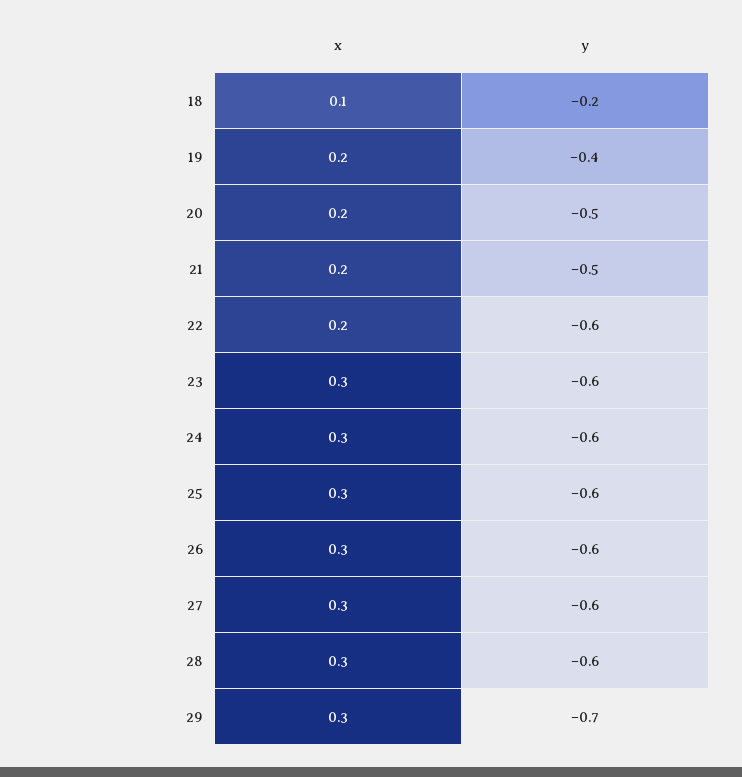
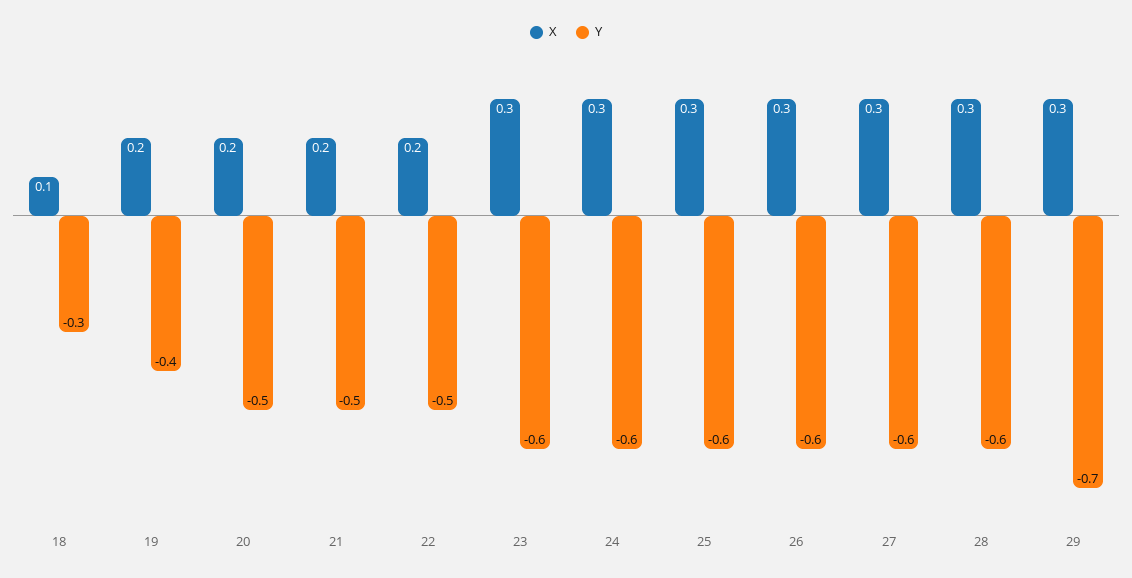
  {
    "x": {
      "18": 0.1,
      "19": 0.2,
      "20": 0.2,
      "21": 0.2,
      "22": 0.2,
      "23": 0.3,
      "24": 0.3,
      "25": 0.3,
      "26": 0.3,
      "27": 0.3,
      "28": 0.3,
      "29": 0.3
    },
    "y": {
-     "18": -0.2,
+     "18": -0.3,
      "19": -0.4,
      "20": -0.5,
      "21": -0.5,
-     "22": -0.6,
+     "22": -0.5,
      "23": -0.6,
      "24": -0.6,
      "25": -0.6,
      "26": -0.6,
      "27": -0.6,
      "28": -0.6,
      "29": -0.7
    }
  }

